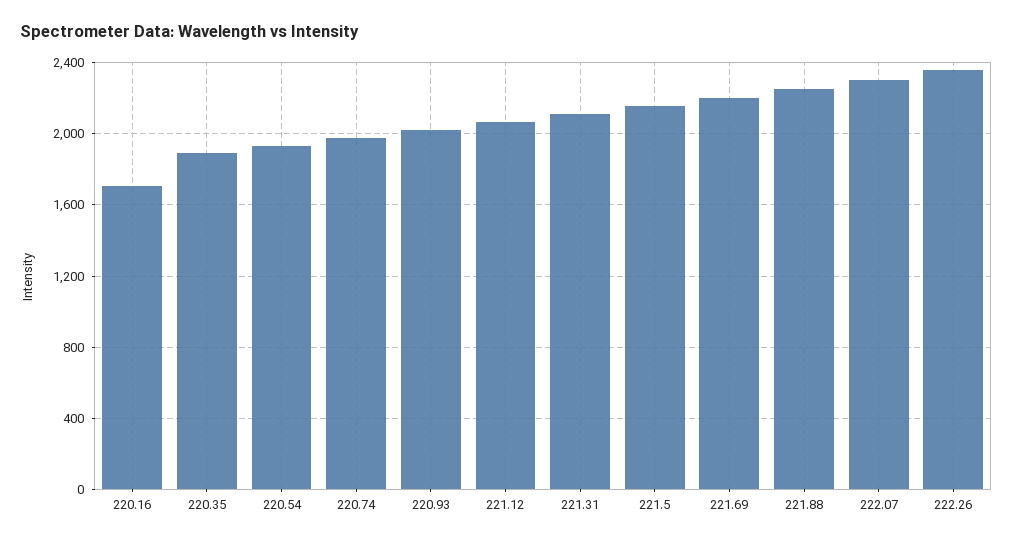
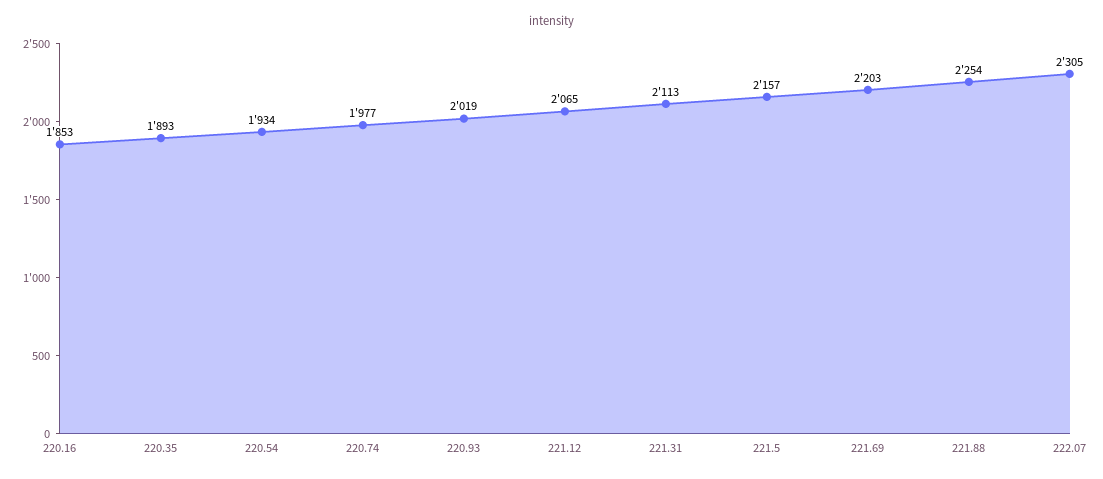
  {
-   "220.16": 1700,
+   "220.16": 1853,
    "220.35": 1893,
    "220.54": 1934,
    "220.74": 1977,
    "220.93": 2019,
    "221.12": 2065,
    "221.31": 2113,
    "221.5": 2157,
    "221.69": 2203,
    "221.88": 2254,
-   "222.07": 2305,
+   "222.07": 2305
-   "222.26": 2350
  }

